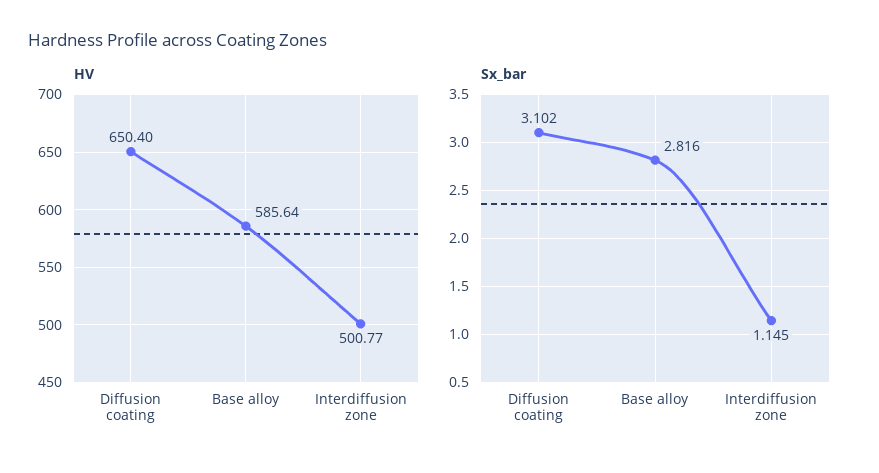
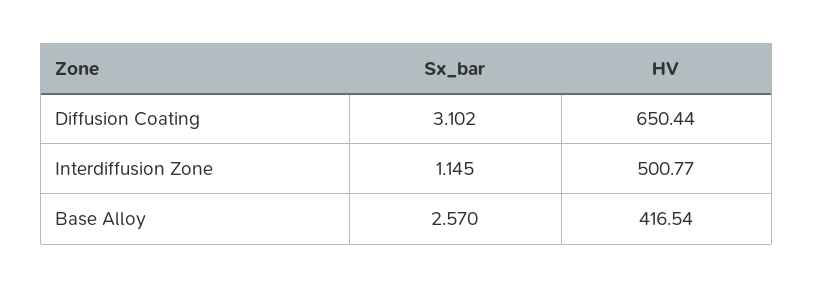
  {
    "HV": {
-     "Diffusion coating": 650.4,
+     "Diffusion coating": 650.44,
-     "Base alloy": 585.64,
+     "Base alloy": 416.54,
      "Interdiffusion zone": 500.77
    },
    "Sx_bar": {
      "Diffusion coating": 3.102,
-     "Base alloy": 2.816,
+     "Base alloy": 2.57,
      "Interdiffusion zone": 1.145
    }
  }

